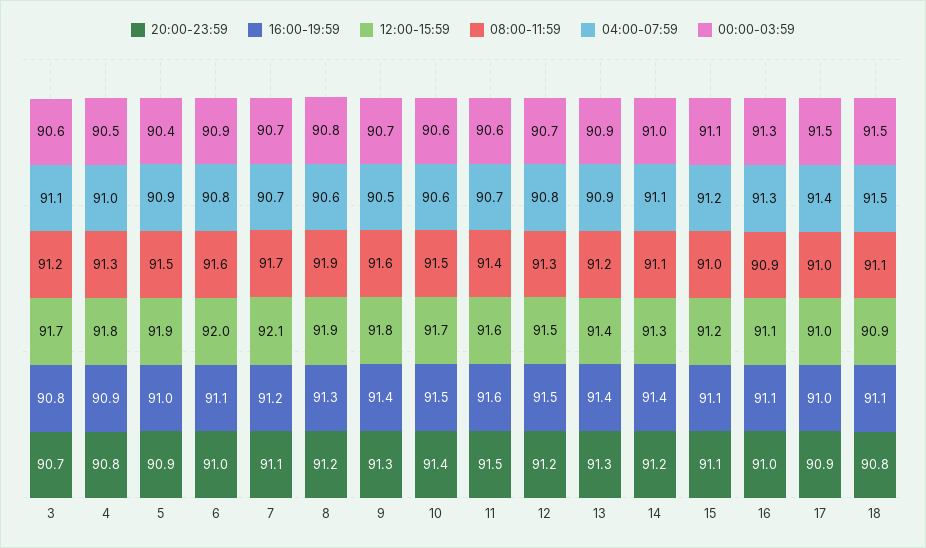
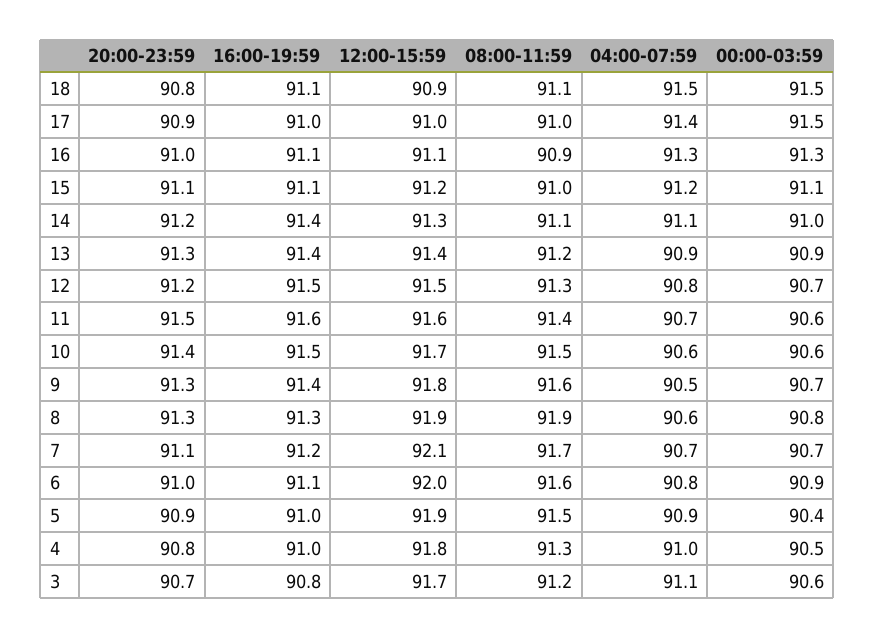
  {
    "20:00-23:59": {
      "3": 90.7,
      "4": 90.8,
      "5": 90.9,
      "6": 91,
      "7": 91.1,
-     "8": 91.2,
+     "8": 91.3,
      "9": 91.3,
      "10": 91.4,
      "11": 91.5,
      "12": 91.2,
      "13": 91.3,
      "14": 91.2,
      "15": 91.1,
      "16": 91,
      "17": 90.9,
      "18": 90.8
    },
    "16:00-19:59": {
      "3": 90.8,
-     "4": 90.9,
+     "4": 91,
      "5": 91,
      "6": 91.1,
      "7": 91.2,
      "8": 91.3,
      "9": 91.4,
      "10": 91.5,
      "11": 91.6,
      "12": 91.5,
      "13": 91.4,
      "14": 91.4,
      "15": 91.1,
      "16": 91.1,
      "17": 91,
      "18": 91.1
    },
    "12:00-15:59": {
      "3": 91.7,
      "4": 91.8,
      "5": 91.9,
      "6": 92,
      "7": 92.1,
      "8": 91.9,
      "9": 91.8,
      "10": 91.7,
      "11": 91.6,
      "12": 91.5,
      "13": 91.4,
      "14": 91.3,
      "15": 91.2,
      "16": 91.1,
      "17": 91,
      "18": 90.9
    },
    "08:00-11:59": {
      "3": 91.2,
      "4": 91.3,
      "5": 91.5,
      "6": 91.6,
      "7": 91.7,
      "8": 91.9,
      "9": 91.6,
      "10": 91.5,
      "11": 91.4,
      "12": 91.3,
      "13": 91.2,
      "14": 91.1,
      "15": 91,
      "16": 90.9,
      "17": 91,
      "18": 91.1
    },
    "04:00-07:59": {
      "3": 91.1,
      "4": 91,
      "5": 90.9,
      "6": 90.8,
      "7": 90.7,
      "8": 90.6,
      "9": 90.5,
      "10": 90.6,
      "11": 90.7,
      "12": 90.8,
      "13": 90.9,
      "14": 91.1,
      "15": 91.2,
      "16": 91.3,
      "17": 91.4,
      "18": 91.5
    },
    "00:00-03:59": {
      "3": 90.6,
      "4": 90.5,
      "5": 90.4,
      "6": 90.9,
      "7": 90.7,
      "8": 90.8,
      "9": 90.7,
      "10": 90.6,
      "11": 90.6,
      "12": 90.7,
      "13": 90.9,
      "14": 91,
      "15": 91.1,
      "16": 91.3,
      "17": 91.5,
      "18": 91.5
    }
  }

